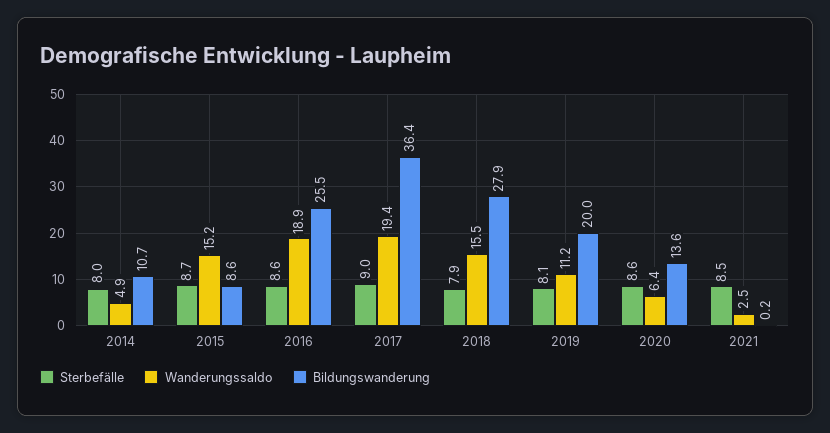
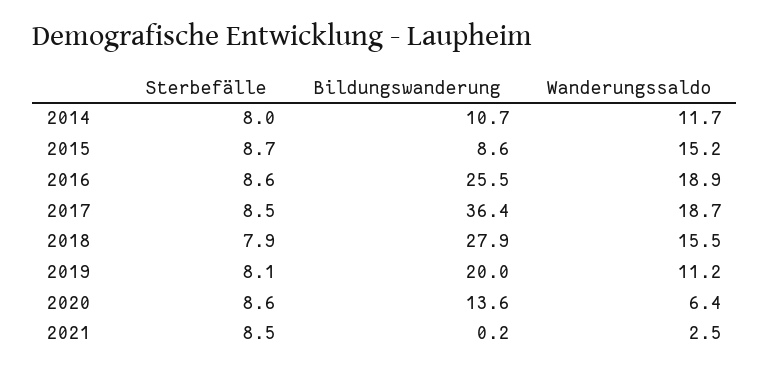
  {
    "Sterbefälle": {
      "2014": 8,
      "2015": 8.7,
      "2016": 8.6,
-     "2017": 9,
+     "2017": 8.5,
      "2018": 7.9,
      "2019": 8.1,
      "2020": 8.6,
      "2021": 8.5
    },
    "Wanderungssaldo": {
-     "2014": 4.9,
+     "2014": 11.7,
      "2015": 15.2,
      "2016": 18.9,
-     "2017": 19.4,
+     "2017": 18.7,
      "2018": 15.5,
      "2019": 11.2,
      "2020": 6.4,
      "2021": 2.5
    },
    "Bildungswanderung": {
      "2014": 10.7,
      "2015": 8.6,
      "2016": 25.5,
      "2017": 36.4,
      "2018": 27.9,
      "2019": 20,
      "2020": 13.6,
      "2021": 0.2
    }
  }

